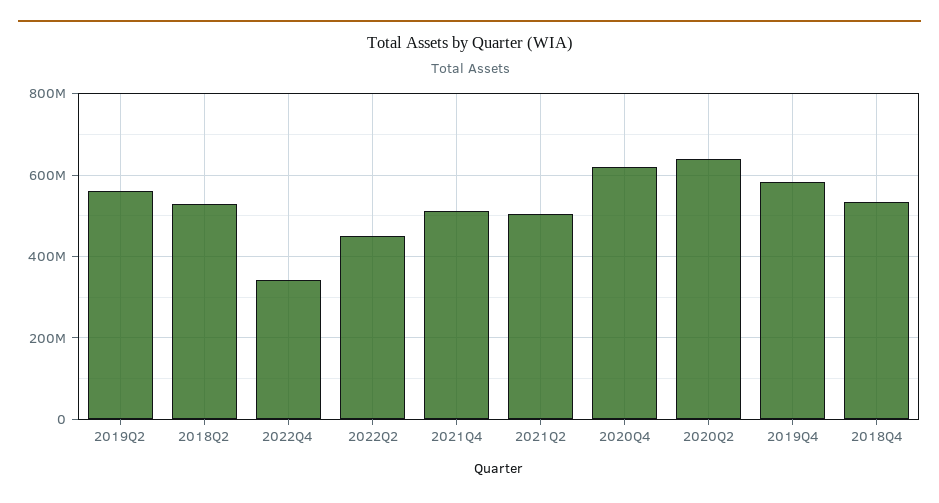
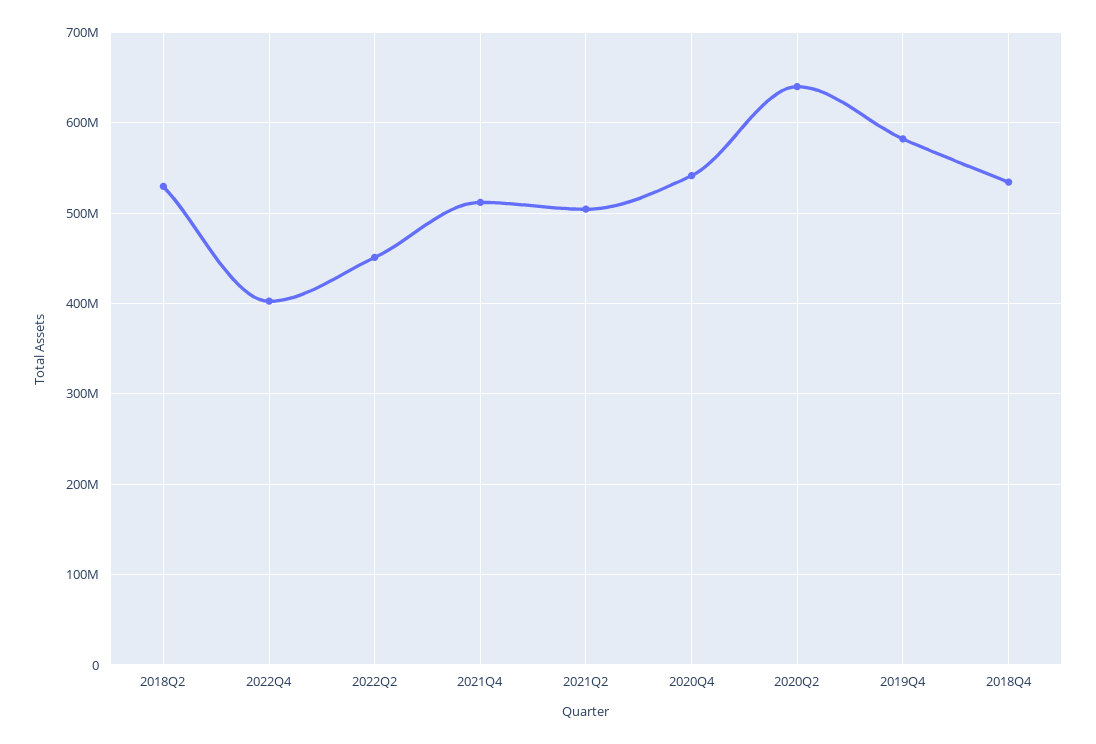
  {
-   "2019Q2": 560000000,
    "2018Q2": 530000000,
-   "2022Q4": 340000000,
+   "2022Q4": 400000000,
    "2022Q2": 450000000,
    "2021Q4": 510000000,
    "2021Q2": 500000000,
-   "2020Q4": 620000000,
+   "2020Q4": 540000000,
    "2020Q2": 640000000,
    "2019Q4": 580000000,
    "2018Q4": 530000000
  }

